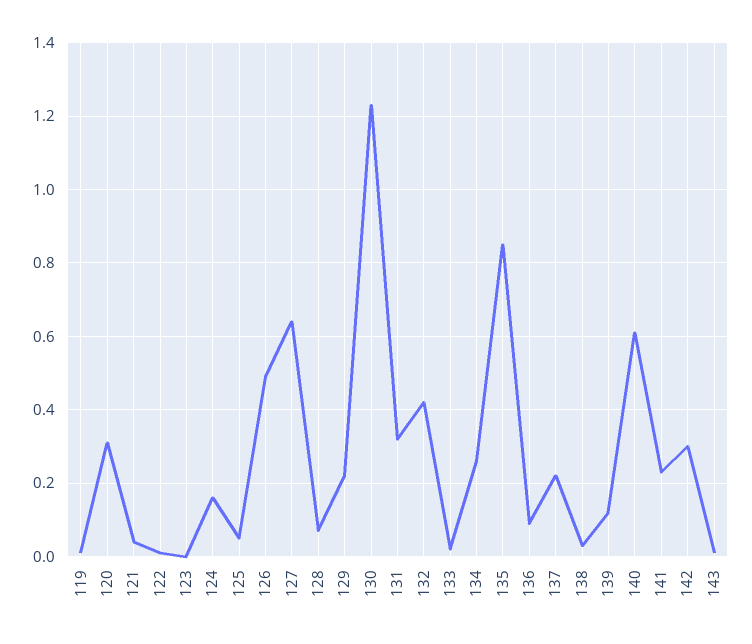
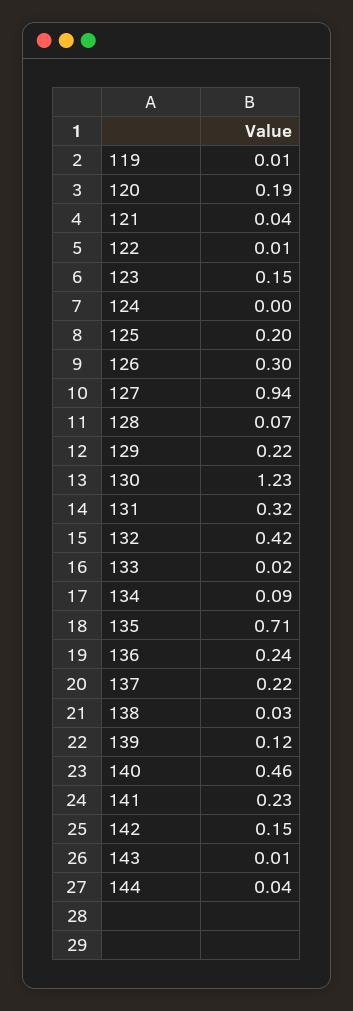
  {
    "119": 0.01,
-   "120": 0.3,
+   "120": 0.19,
    "121": 0.04,
    "122": 0.01,
-   "123": 0,
+   "123": 0.15,
-   "124": 0.15,
+   "124": 0,
-   "125": 0.05,
+   "125": 0.2,
-   "126": 0.5,
+   "126": 0.3,
-   "127": 0.65,
+   "127": 0.94,
    "128": 0.07,
    "129": 0.22,
    "130": 1.23,
    "131": 0.32,
    "132": 0.42,
    "133": 0.02,
-   "134": 0.25,
+   "134": 0.09,
-   "135": 0.85,
+   "135": 0.71,
-   "136": 0.1,
+   "136": 0.24,
    "137": 0.22,
    "138": 0.03,
    "139": 0.12,
-   "140": 0.6,
+   "140": 0.46,
    "141": 0.23,
-   "142": 0.3,
+   "142": 0.15,
-   "143": 0.01
+   "143": 0.01,
+   "144": 0.04
  }

